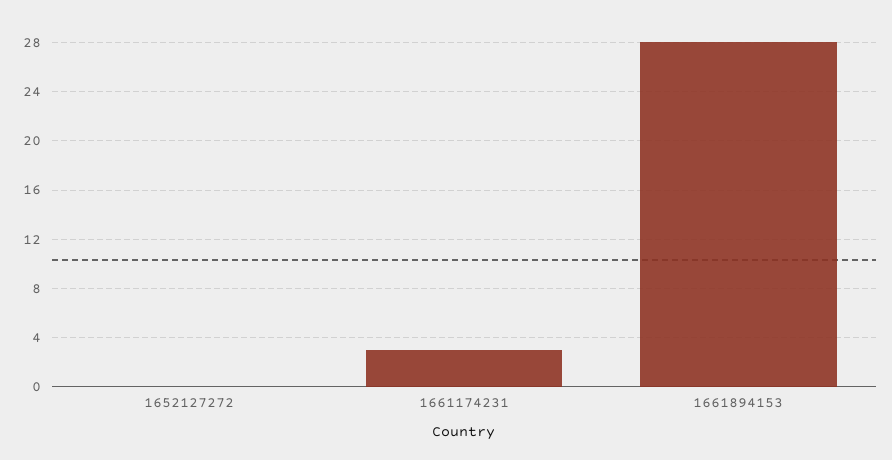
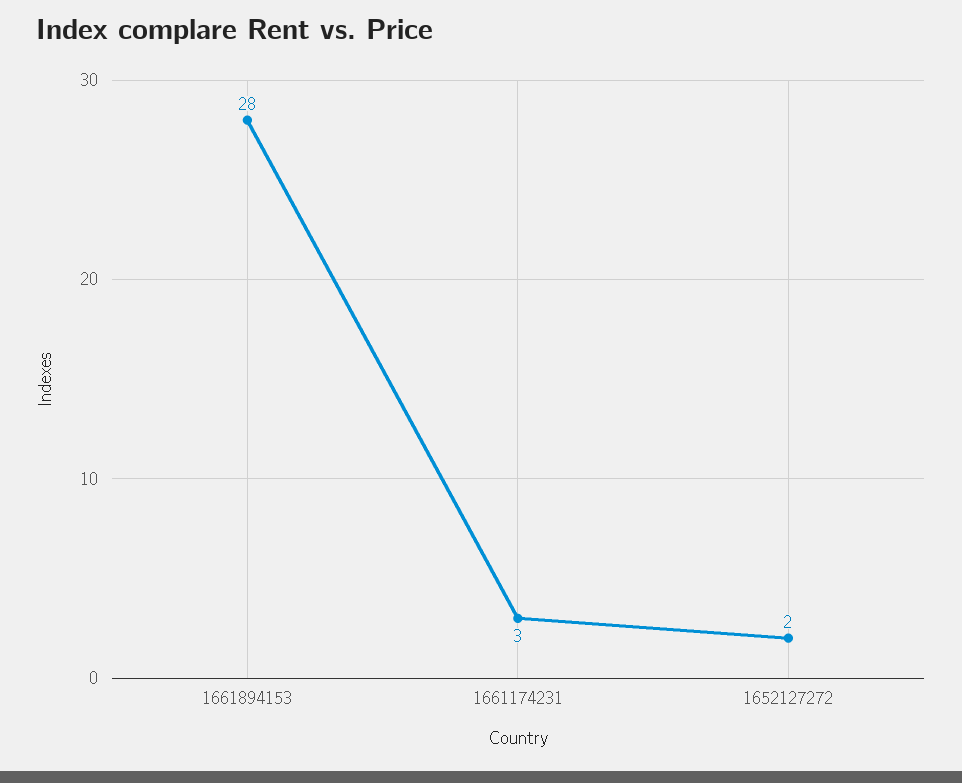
  {
-   "1652127272": 0,
+   "1652127272": 2,
    "1661174231": 3,
    "1661894153": 28
  }

